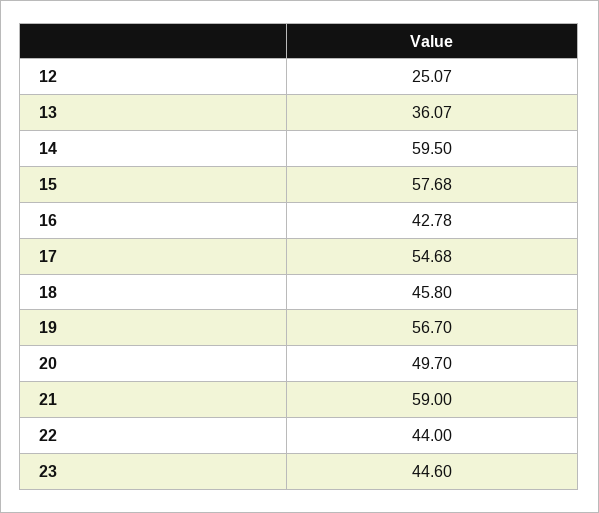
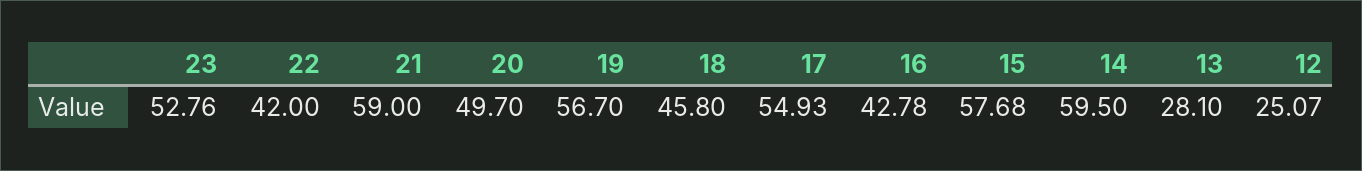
  {
    "12": 25.07,
-   "13": 36.07,
+   "13": 28.1,
    "14": 59.5,
    "15": 57.68,
    "16": 42.78,
-   "17": 54.68,
+   "17": 54.93,
    "18": 45.8,
    "19": 56.7,
    "20": 49.7,
    "21": 59,
-   "22": 44,
+   "22": 42,
-   "23": 44.6
+   "23": 52.76
  }

